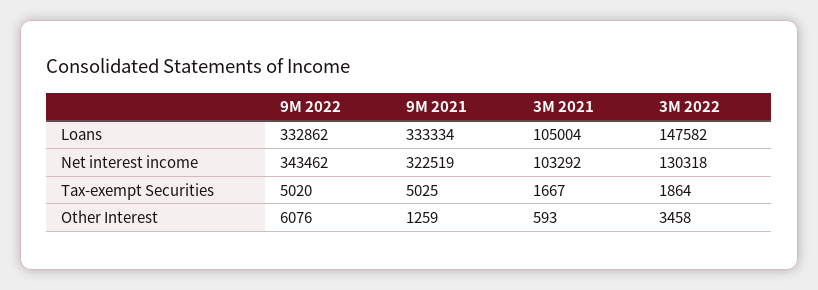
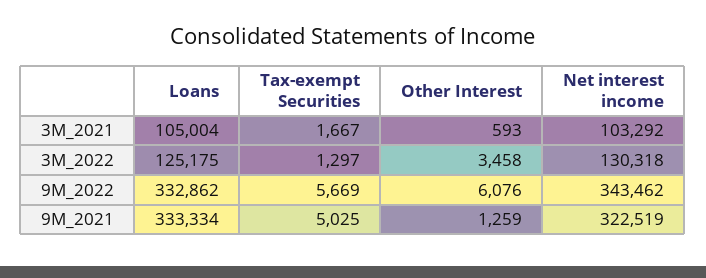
  {
    "9M 2022": {
      "Loans": 332862,
      "Net interest income": 343462,
-     "Tax-exempt Securities": 5020,
+     "Tax-exempt Securities": 5669,
      "Other Interest": 6076
    },
    "9M 2021": {
      "Loans": 333334,
      "Net interest income": 322519,
      "Tax-exempt Securities": 5025,
      "Other Interest": 1259
    },
    "3M 2021": {
      "Loans": 105004,
      "Net interest income": 103292,
      "Tax-exempt Securities": 1667,
      "Other Interest": 593
    },
    "3M 2022": {
-     "Loans": 147582,
+     "Loans": 125175,
      "Net interest income": 130318,
-     "Tax-exempt Securities": 1864,
+     "Tax-exempt Securities": 1297,
      "Other Interest": 3458
    }
  }

